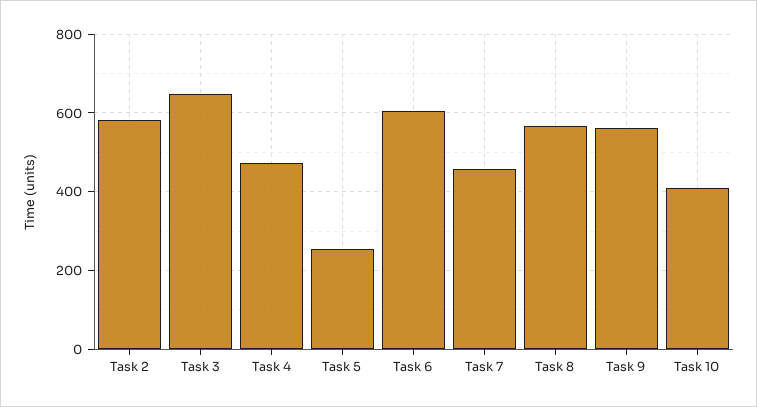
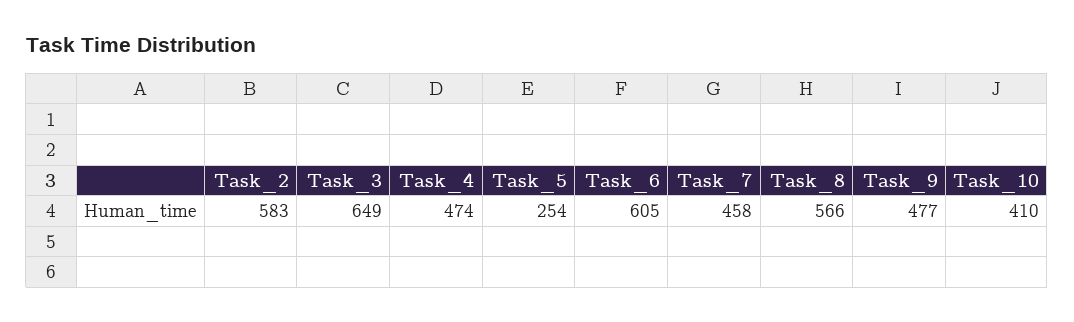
  {
    "Task 2": 583,
    "Task 3": 649,
    "Task 4": 474,
    "Task 5": 254,
    "Task 6": 605,
    "Task 7": 458,
    "Task 8": 566,
-   "Task 9": 560,
+   "Task 9": 477,
    "Task 10": 410
  }

